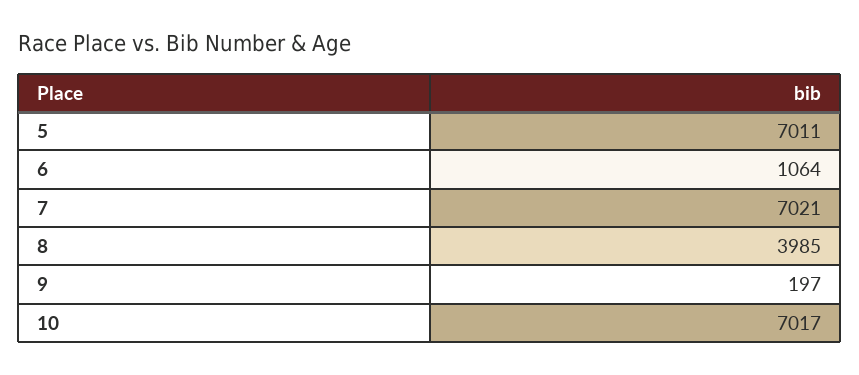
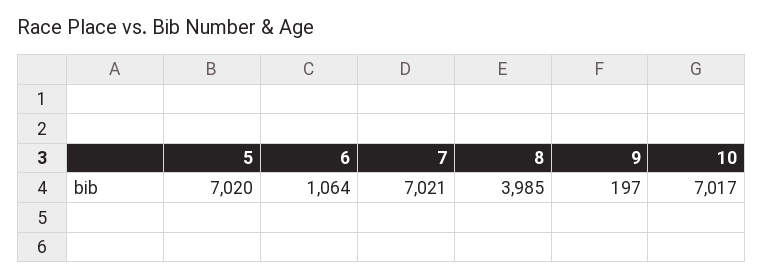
  {
-   "5": 7011,
+   "5": 7020,
    "6": 1064,
    "7": 7021,
    "8": 3985,
    "9": 197,
    "10": 7017
  }

